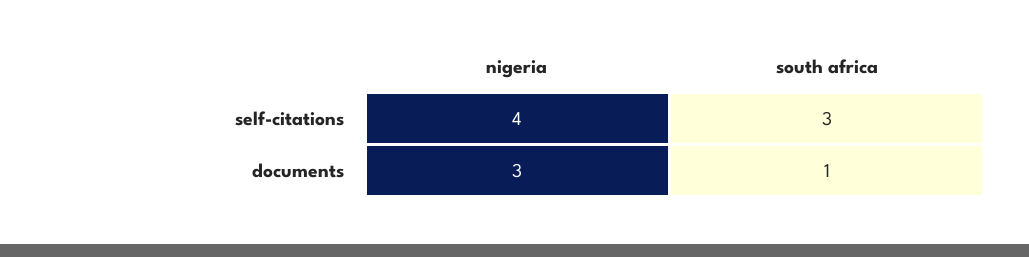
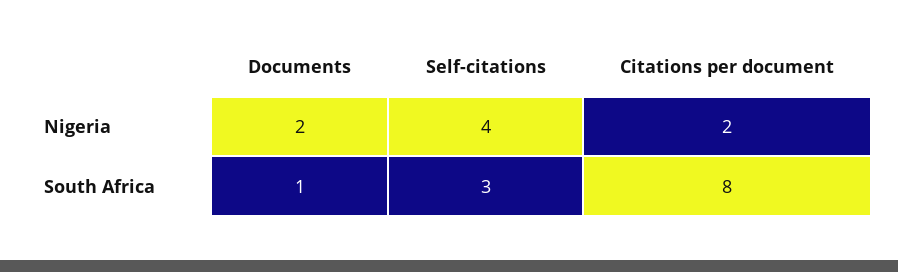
  {
    "nigeria": {
      "self-citations": 4,
-     "documents": 3
+     "documents": 2,
+     "Citations per document": 2
    },
    "south africa": {
      "self-citations": 3,
-     "documents": 1
+     "documents": 1,
+     "Citations per document": 8
    }
  }

